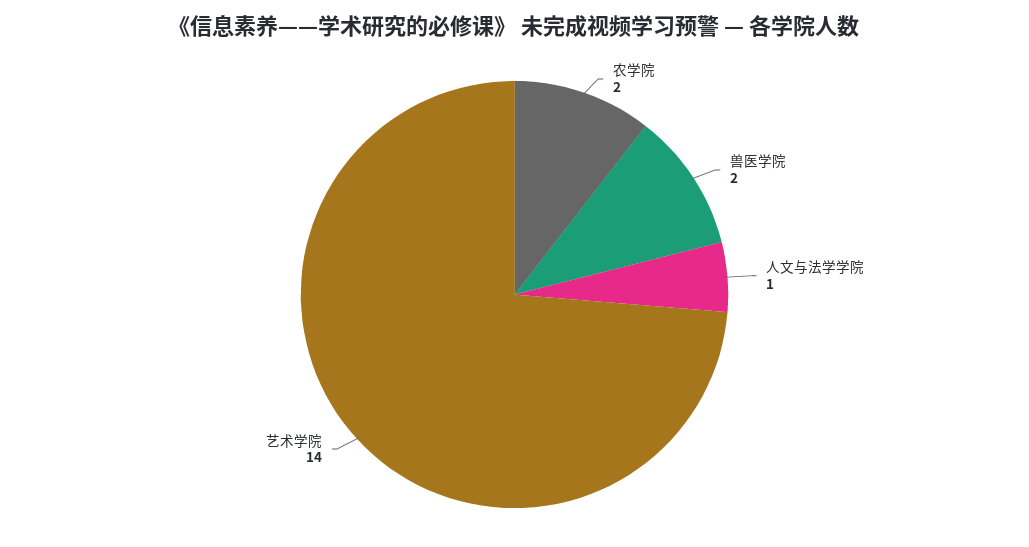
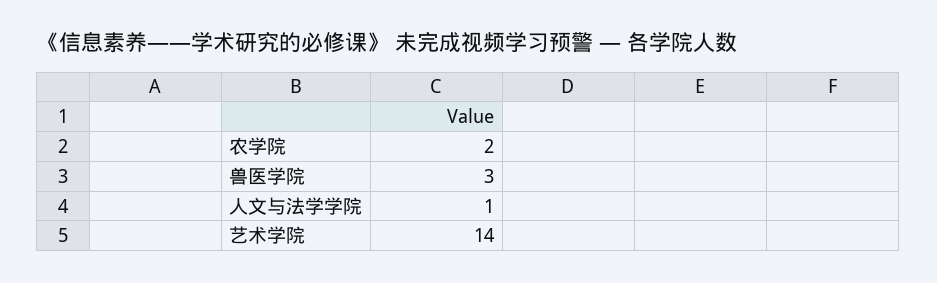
  {
    "农学院": 2,
-   "兽医学院": 2,
+   "兽医学院": 3,
    "人文与法学学院": 1,
    "艺术学院": 14
  }

